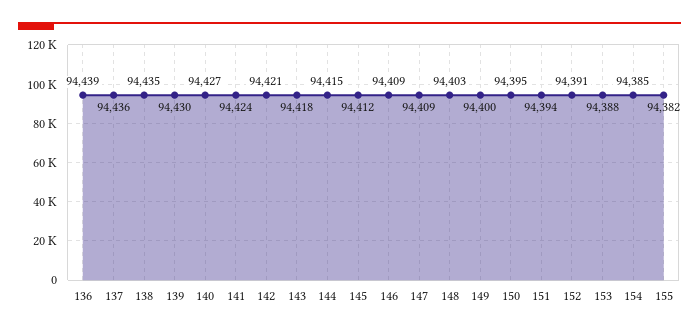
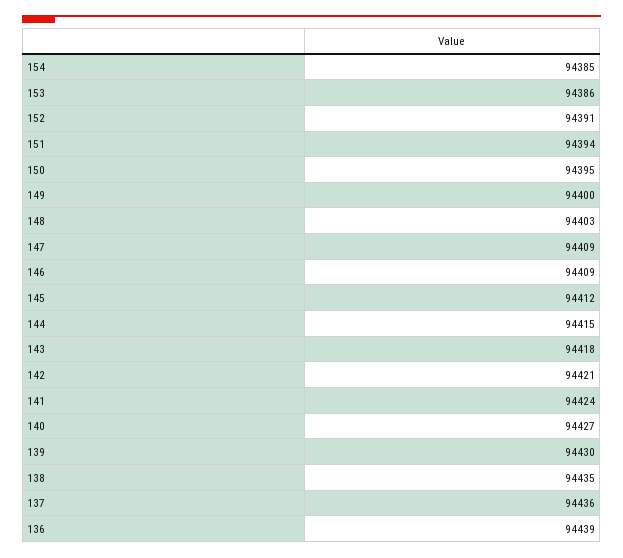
  {
    "136": 94439,
    "137": 94436,
    "138": 94435,
    "139": 94430,
    "140": 94427,
    "141": 94424,
    "142": 94421,
    "143": 94418,
    "144": 94415,
    "145": 94412,
    "146": 94409,
    "147": 94409,
    "148": 94403,
    "149": 94400,
    "150": 94395,
    "151": 94394,
    "152": 94391,
-   "153": 94388,
+   "153": 94386,
-   "154": 94385,
+   "154": 94385
-   "155": 94382
  }

